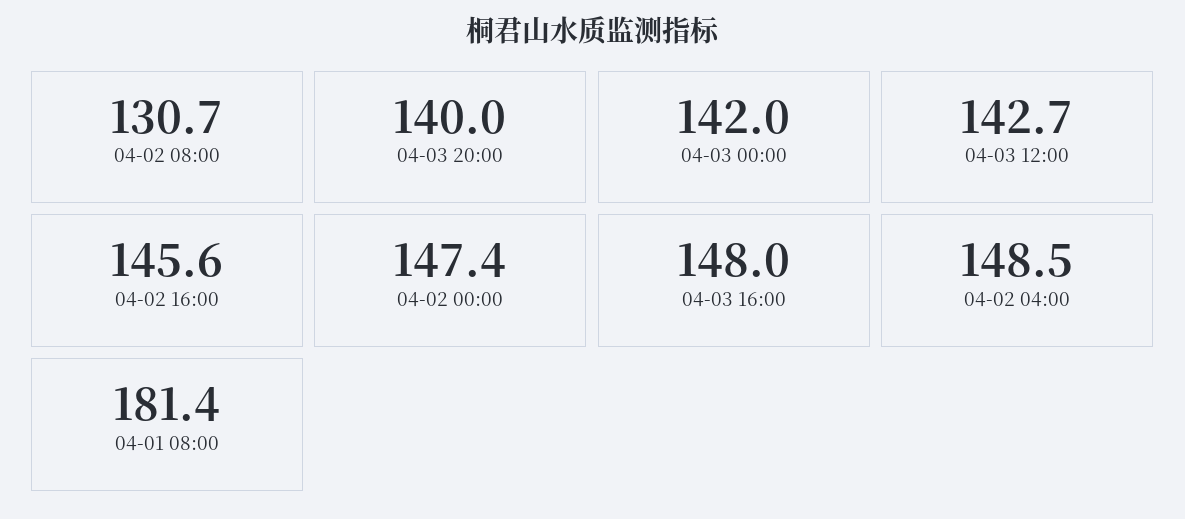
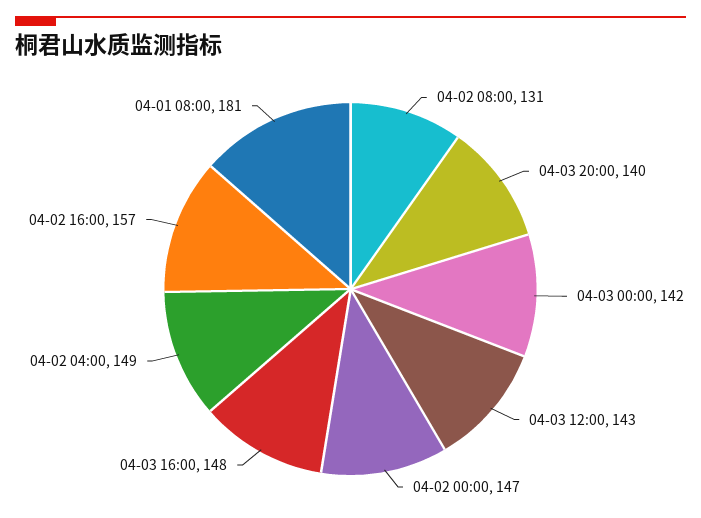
  {
    "04-02 08:00": 130.7,
    "04-03 20:00": 140,
    "04-03 00:00": 142,
    "04-03 12:00": 142.7,
-   "04-02 16:00": 145.6,
+   "04-02 16:00": 157,
    "04-02 00:00": 147.4,
    "04-03 16:00": 148,
    "04-02 04:00": 148.5,
    "04-01 08:00": 181.4
  }

